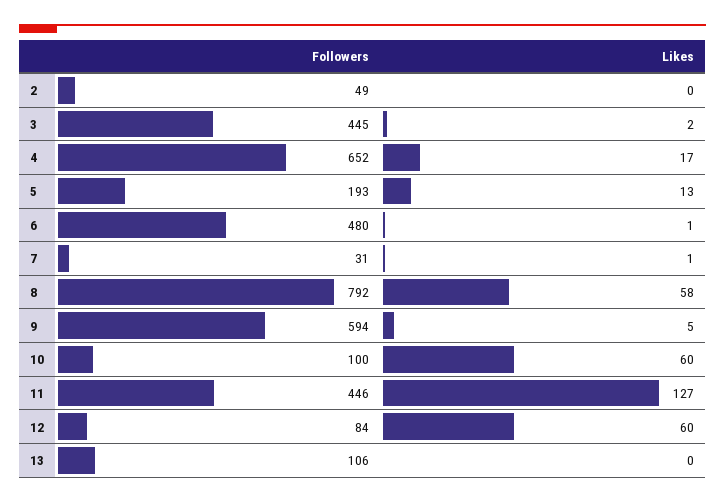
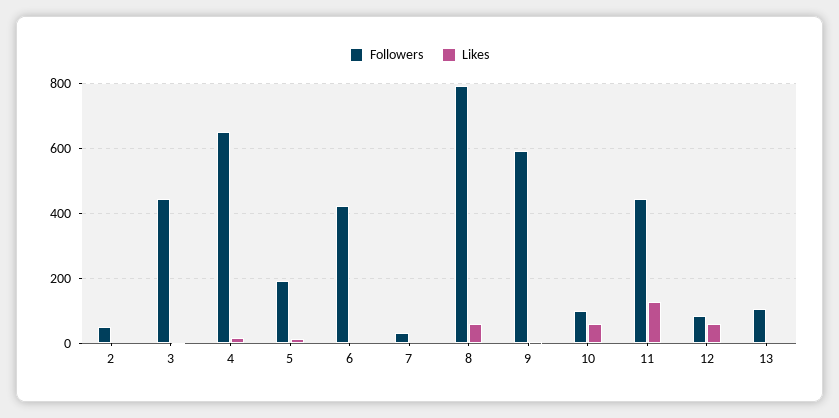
  {
    "Followers": {
      "2": 49,
      "3": 445,
      "4": 652,
      "5": 193,
-     "6": 480,
+     "6": 420,
      "7": 31,
      "8": 792,
      "9": 594,
      "10": 100,
      "11": 446,
      "12": 84,
      "13": 106
    },
    "Likes": {
      "2": 0,
      "3": 2,
      "4": 17,
      "5": 13,
      "6": 1,
      "7": 1,
      "8": 58,
      "9": 5,
      "10": 60,
      "11": 127,
      "12": 60,
      "13": 0
    }
  }

